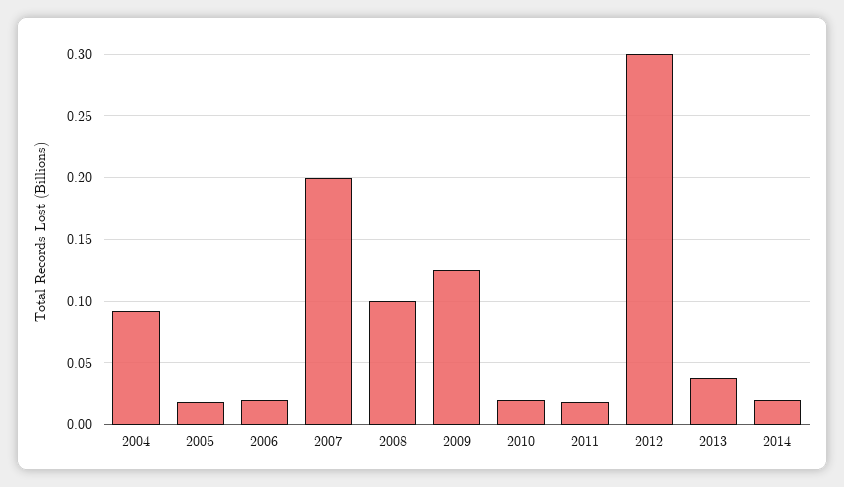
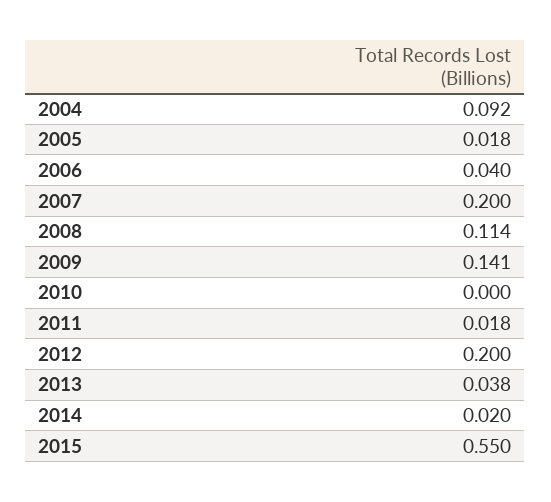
  {
    "2004": 0.092,
    "2005": 0.018,
-   "2006": 0.02,
+   "2006": 0.04,
    "2007": 0.2,
-   "2008": 0.1,
+   "2008": 0.114,
-   "2009": 0.125,
+   "2009": 0.141,
-   "2010": 0.02,
+   "2010": 0,
    "2011": 0.018,
-   "2012": 0.3,
+   "2012": 0.2,
    "2013": 0.038,
-   "2014": 0.02
+   "2014": 0.02,
+   "2015": 0.55
  }

